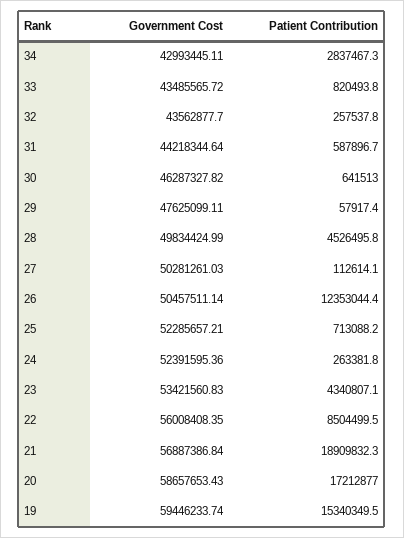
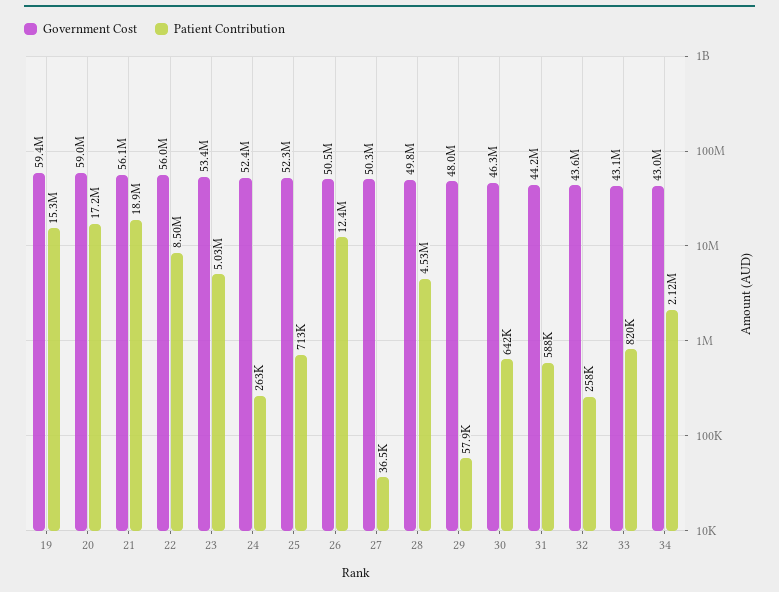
  {
    "Government Cost": {
      "34": 42993445.11,
-     "33": 43485565.72,
+     "33": 43100000,
      "32": 43562877.7,
      "31": 44218344.64,
      "30": 46287327.82,
-     "29": 47625099.11,
+     "29": 48000000,
      "28": 49834424.99,
      "27": 50281261.03,
      "26": 50457511.14,
      "25": 52285657.21,
      "24": 52391595.36,
      "23": 53421560.83,
      "22": 56008408.35,
-     "21": 56887386.84,
+     "21": 56100000,
-     "20": 58657653.43,
+     "20": 59000000,
      "19": 59446233.74
    },
    "Patient Contribution": {
-     "34": 2837467.3,
+     "34": 2120000,
      "33": 820493.8,
      "32": 257537.8,
      "31": 587896.7,
      "30": 641513,
      "29": 57917.4,
      "28": 4526495.8,
-     "27": 112614.1,
+     "27": 36500,
      "26": 12353044.4,
      "25": 713088.2,
      "24": 263381.8,
-     "23": 4340807.1,
+     "23": 5030000,
      "22": 8504499.5,
      "21": 18909832.3,
      "20": 17212877,
      "19": 15340349.5
    }
  }

